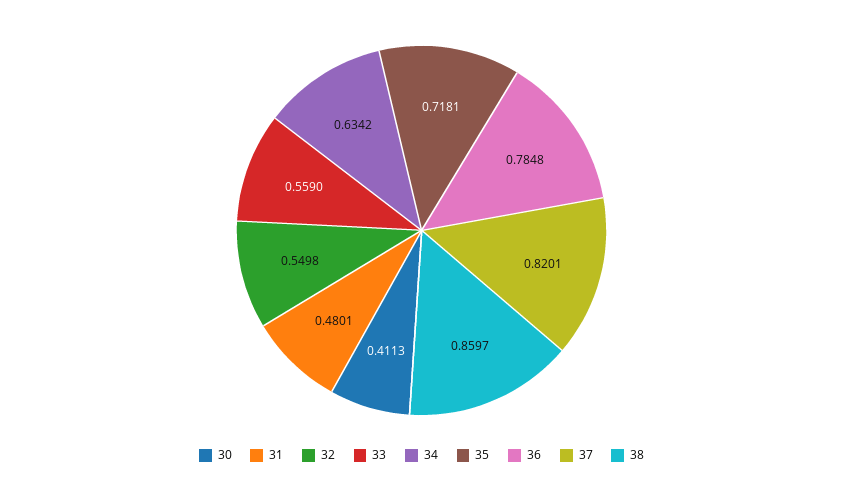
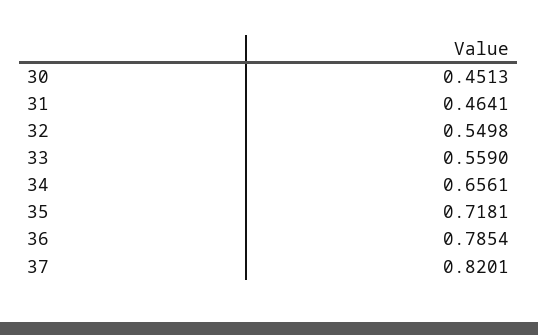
  {
-   "30": 0.4113,
+   "30": 0.4513,
-   "31": 0.4801,
+   "31": 0.4641,
    "32": 0.5498,
    "33": 0.559,
-   "34": 0.6342,
+   "34": 0.6561,
    "35": 0.7181,
-   "36": 0.7848,
+   "36": 0.7854,
-   "37": 0.8201,
+   "37": 0.8201
-   "38": 0.8597
  }

